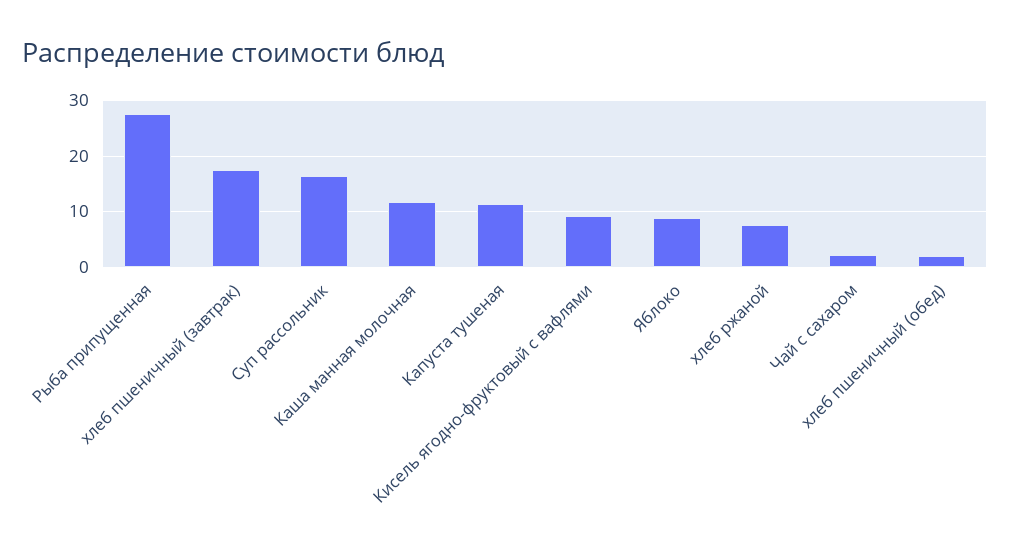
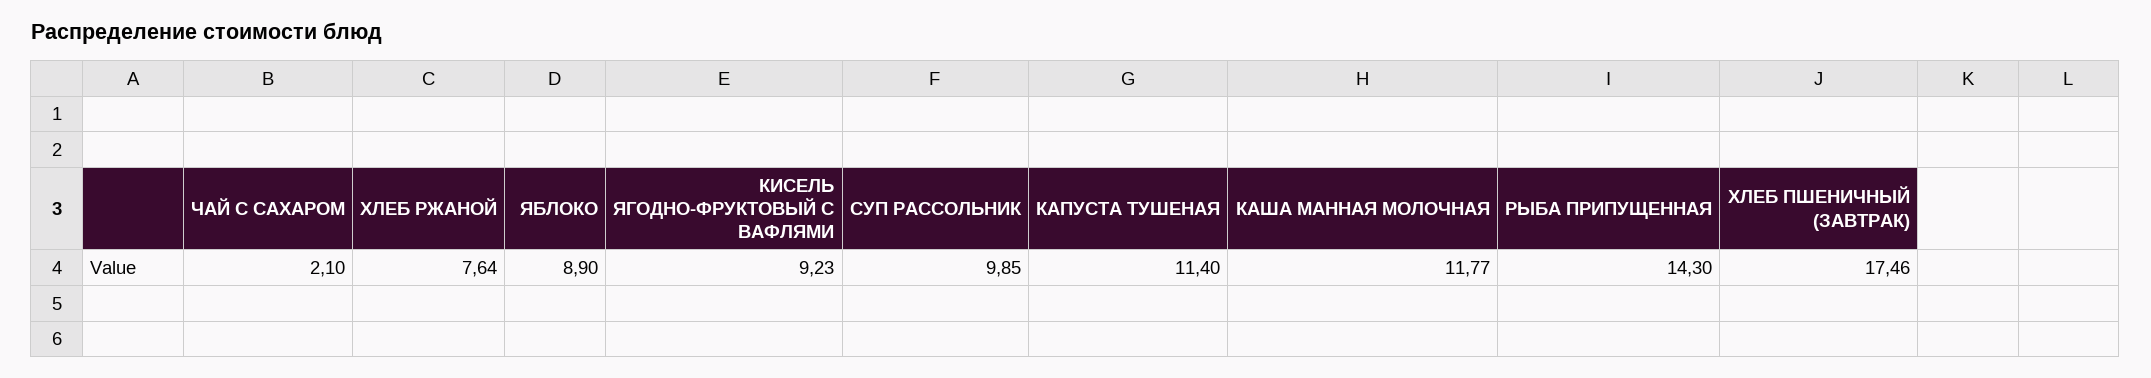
  {
-   "Рыба припущенная": 28,
+   "Рыба припущенная": 14.3,
    "хлеб пшеничный (завтрак)": 17.46,
-   "Суп рассольник": 16,
+   "Суп рассольник": 9.85,
    "Каша манная молочная": 11.77,
    "Капуста тушеная": 11.4,
    "Кисель ягодно-фруктовый с вафлями": 9.23,
    "Яблоко": 8.9,
    "хлеб ржаной": 7.64,
-   "Чай с сахаром": 2.1,
+   "Чай с сахаром": 2.1
-   "хлеб пшеничный (обед)": 2
  }

